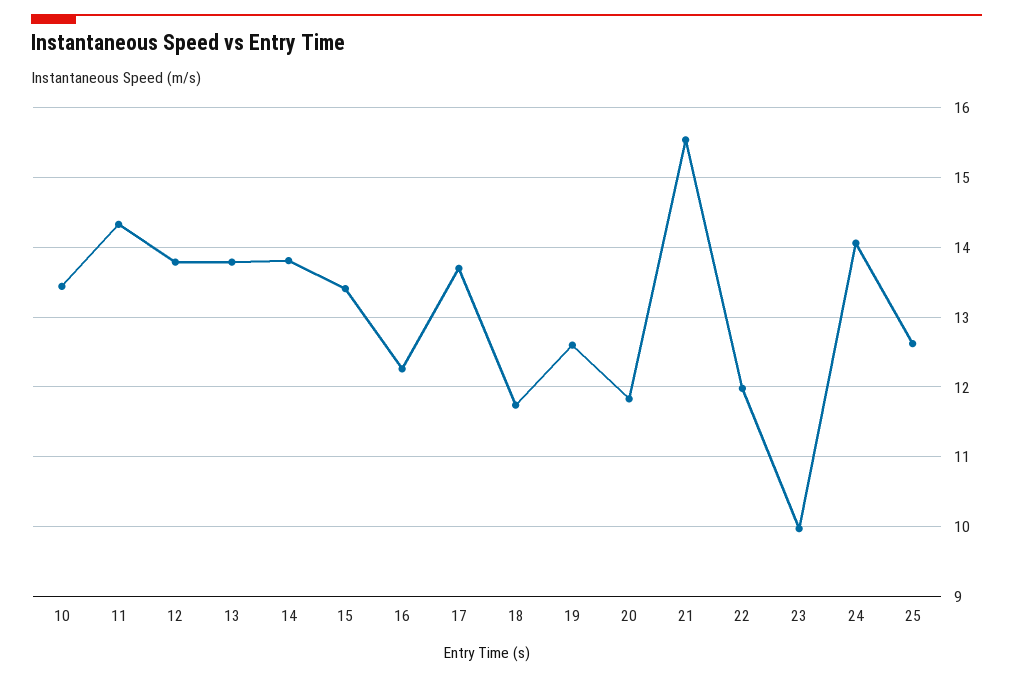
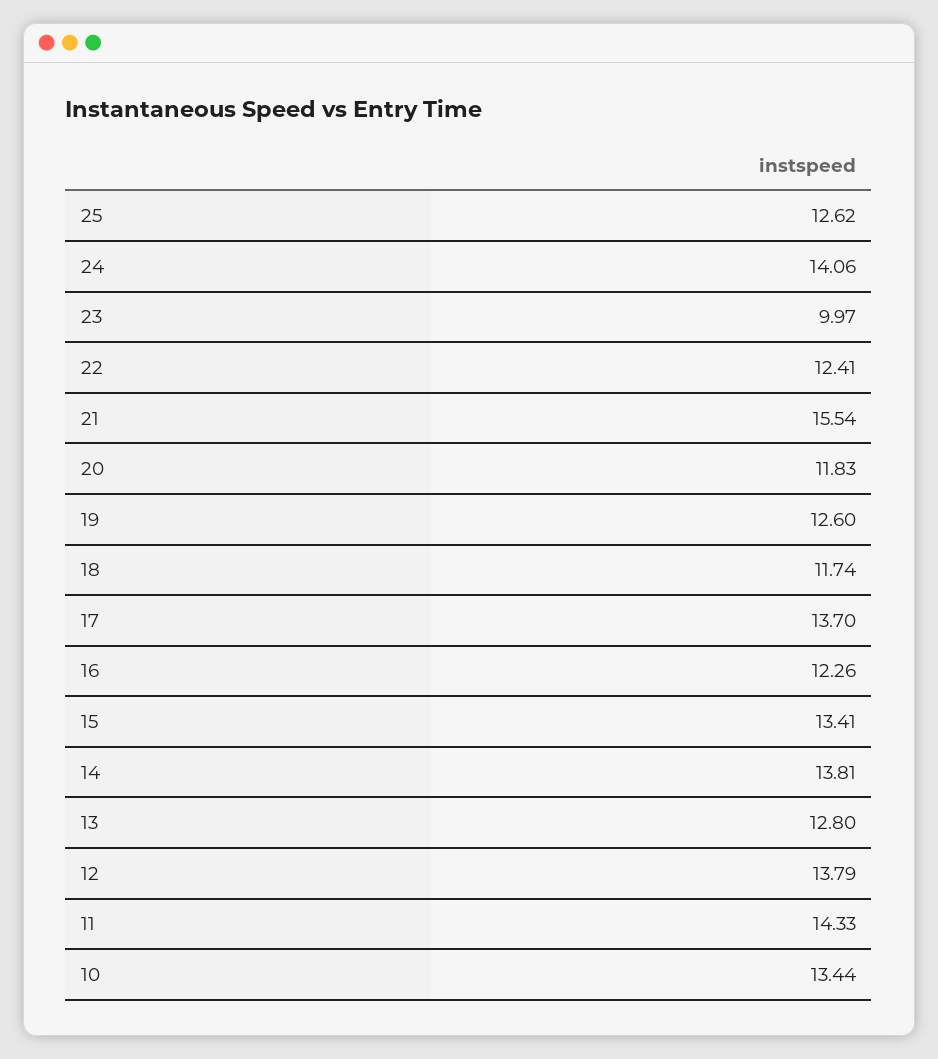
  {
    "10": 13.44,
    "11": 14.33,
    "12": 13.79,
-   "13": 13.8,
+   "13": 12.8,
    "14": 13.81,
    "15": 13.41,
    "16": 12.26,
    "17": 13.7,
    "18": 11.74,
    "19": 12.6,
    "20": 11.83,
    "21": 15.54,
-   "22": 12,
+   "22": 12.41,
    "23": 9.97,
    "24": 14.06,
    "25": 12.62
  }

